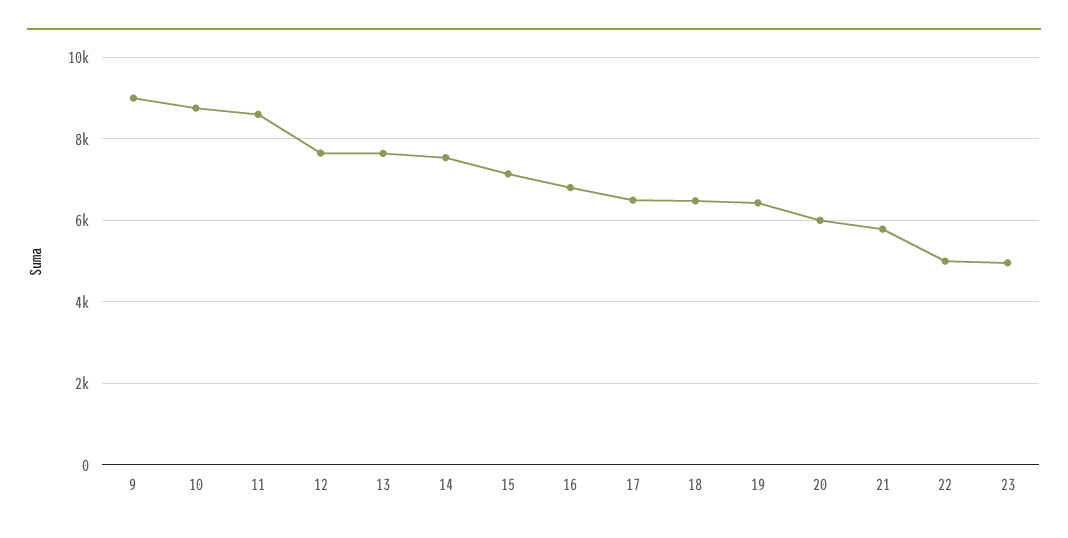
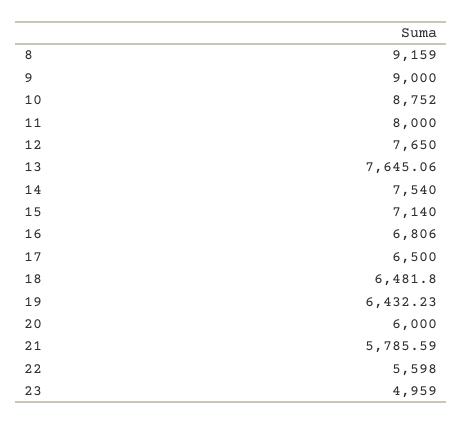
  {
    "9": 9000,
    "10": 8752,
-   "11": 8600,
+   "11": 8000,
    "12": 7650,
    "13": 7645.06,
    "14": 7540,
    "15": 7140,
    "16": 6806,
    "17": 6500,
    "18": 6481.8,
    "19": 6432.23,
    "20": 6000,
    "21": 5785.59,
-   "22": 5000,
+   "22": 5598,
-   "23": 4959
+   "23": 4959,
+   "8": 9159
  }

